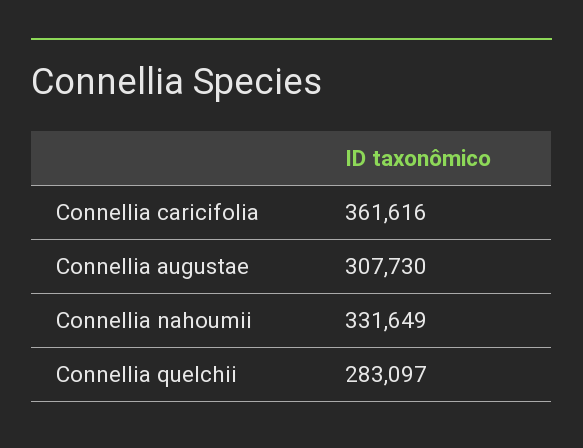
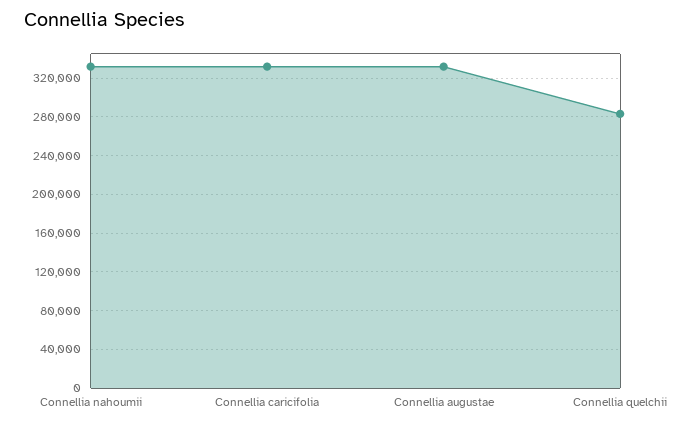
  {
-   "Connellia caricifolia": 361616,
+   "Connellia caricifolia": 330000,
-   "Connellia augustae": 307730,
+   "Connellia augustae": 330000,
    "Connellia nahoumii": 331649,
    "Connellia quelchii": 283097
  }

